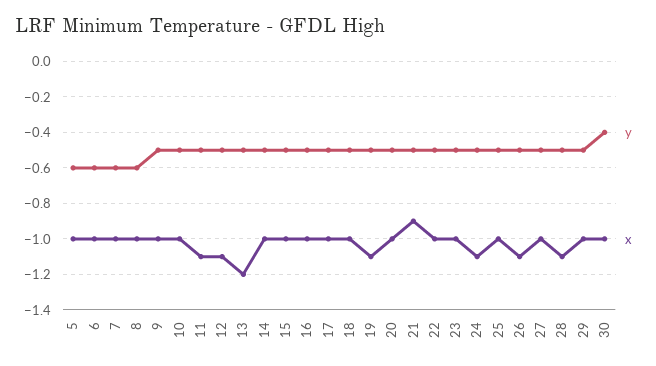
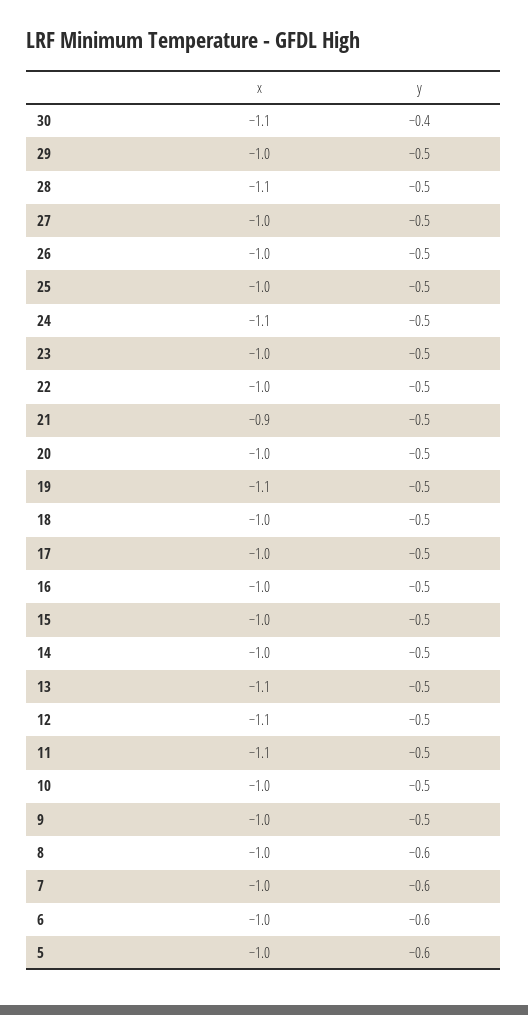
  {
    "y": {
      "5": -0.6,
      "6": -0.6,
      "7": -0.6,
      "8": -0.6,
      "9": -0.5,
      "10": -0.5,
      "11": -0.5,
      "12": -0.5,
      "13": -0.5,
      "14": -0.5,
      "15": -0.5,
      "16": -0.5,
      "17": -0.5,
      "18": -0.5,
      "19": -0.5,
      "20": -0.5,
      "21": -0.5,
      "22": -0.5,
      "23": -0.5,
      "24": -0.5,
      "25": -0.5,
      "26": -0.5,
      "27": -0.5,
      "28": -0.5,
      "29": -0.5,
      "30": -0.4
    },
    "x": {
      "5": -1,
      "6": -1,
      "7": -1,
      "8": -1,
      "9": -1,
      "10": -1,
      "11": -1.1,
      "12": -1.1,
-     "13": -1.2,
+     "13": -1.1,
      "14": -1,
      "15": -1,
      "16": -1,
      "17": -1,
      "18": -1,
      "19": -1.1,
      "20": -1,
      "21": -0.9,
      "22": -1,
      "23": -1,
      "24": -1.1,
      "25": -1,
-     "26": -1.1,
+     "26": -1,
      "27": -1,
      "28": -1.1,
      "29": -1,
-     "30": -1
+     "30": -1.1
    }
  }

